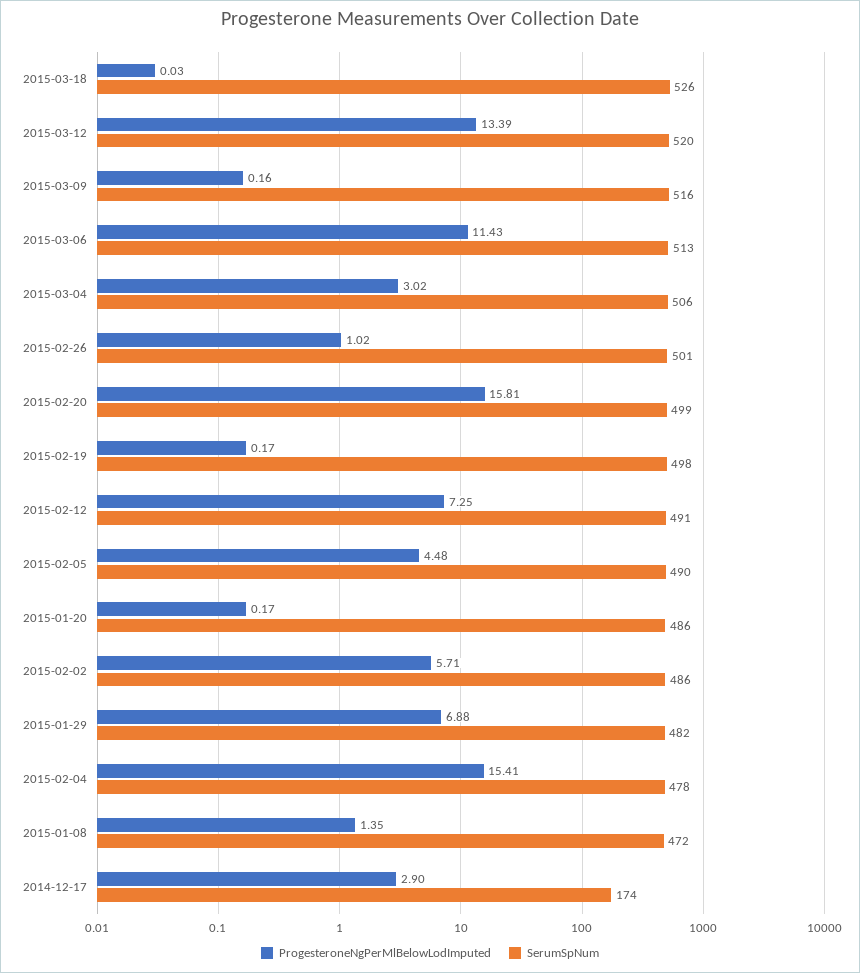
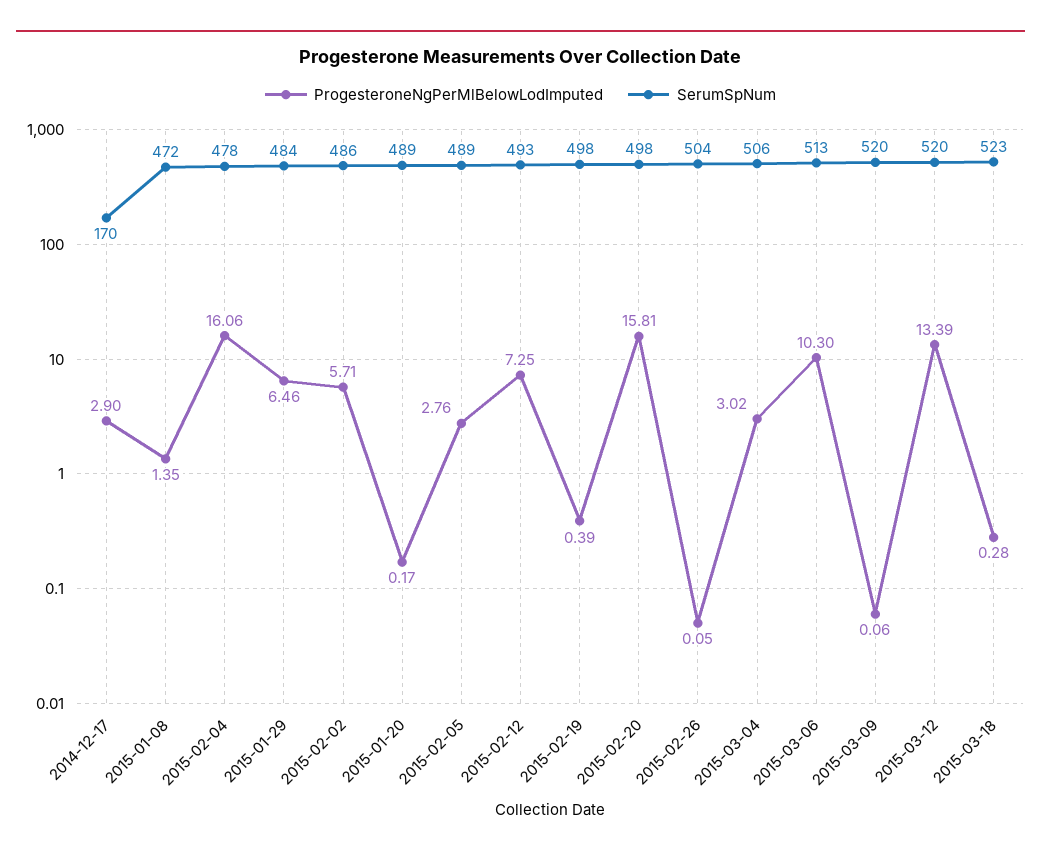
  {
    "ProgesteroneNgPerMlBelowLodImputed": {
-     "2015-03-18": 0.03,
+     "2015-03-18": 0.28,
      "2015-03-12": 13.39,
-     "2015-03-09": 0.16,
+     "2015-03-09": 0.06,
-     "2015-03-06": 11.43,
+     "2015-03-06": 10.3,
      "2015-03-04": 3.02,
-     "2015-02-26": 1.02,
+     "2015-02-26": 0.05,
      "2015-02-20": 15.81,
-     "2015-02-19": 0.17,
+     "2015-02-19": 0.39,
      "2015-02-12": 7.25,
-     "2015-02-05": 4.48,
+     "2015-02-05": 2.76,
      "2015-01-20": 0.17,
      "2015-02-02": 5.71,
-     "2015-01-29": 6.88,
+     "2015-01-29": 6.46,
-     "2015-02-04": 15.41,
+     "2015-02-04": 16.06,
      "2015-01-08": 1.35,
      "2014-12-17": 2.9
    },
    "SerumSpNum": {
-     "2015-03-18": 526,
+     "2015-03-18": 523,
      "2015-03-12": 520,
-     "2015-03-09": 516,
+     "2015-03-09": 520,
      "2015-03-06": 513,
      "2015-03-04": 506,
-     "2015-02-26": 501,
+     "2015-02-26": 504,
-     "2015-02-20": 499,
+     "2015-02-20": 498,
      "2015-02-19": 498,
-     "2015-02-12": 491,
+     "2015-02-12": 493,
-     "2015-02-05": 490,
+     "2015-02-05": 489,
-     "2015-01-20": 486,
+     "2015-01-20": 489,
      "2015-02-02": 486,
-     "2015-01-29": 482,
+     "2015-01-29": 484,
      "2015-02-04": 478,
      "2015-01-08": 472,
-     "2014-12-17": 174
+     "2014-12-17": 170
    }
  }

